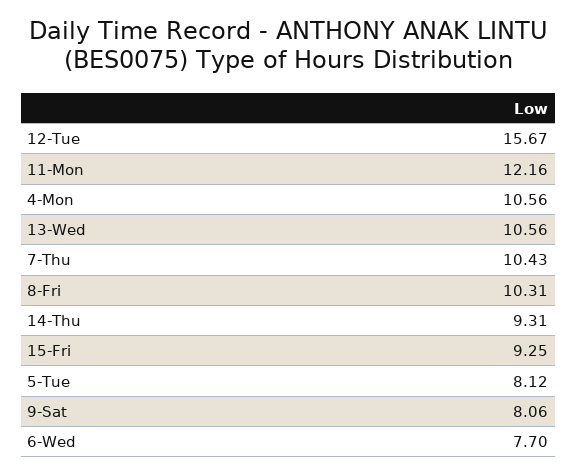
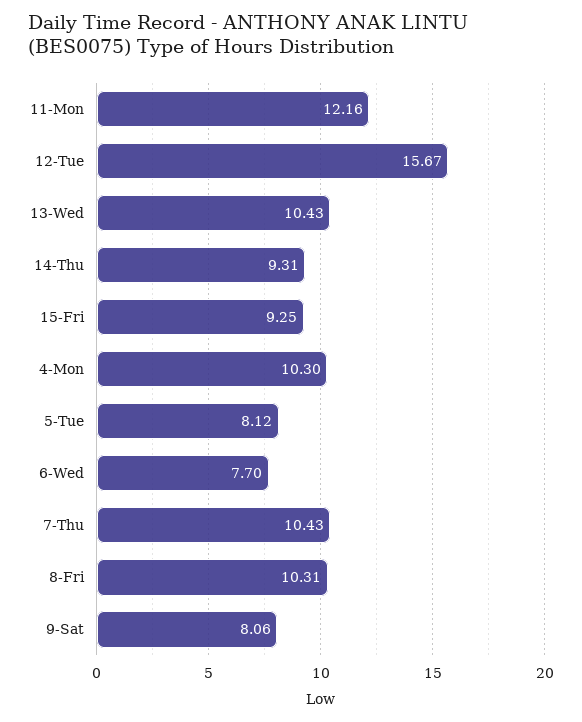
  {
    "12-Tue": 15.67,
    "11-Mon": 12.16,
-   "4-Mon": 10.56,
+   "4-Mon": 10.3,
-   "13-Wed": 10.56,
+   "13-Wed": 10.43,
    "7-Thu": 10.43,
    "8-Fri": 10.31,
    "14-Thu": 9.31,
    "15-Fri": 9.25,
    "5-Tue": 8.12,
    "9-Sat": 8.06,
    "6-Wed": 7.7
  }

